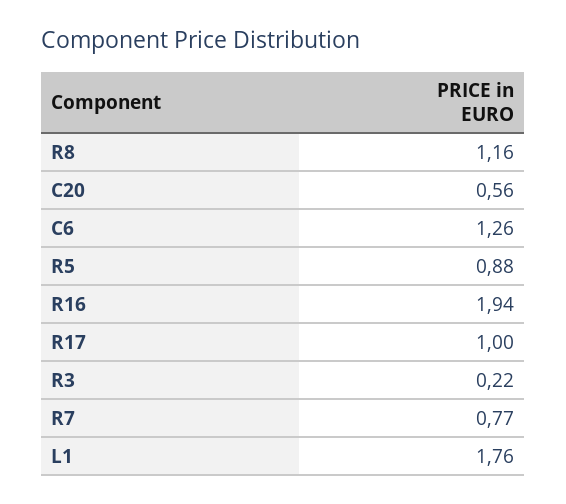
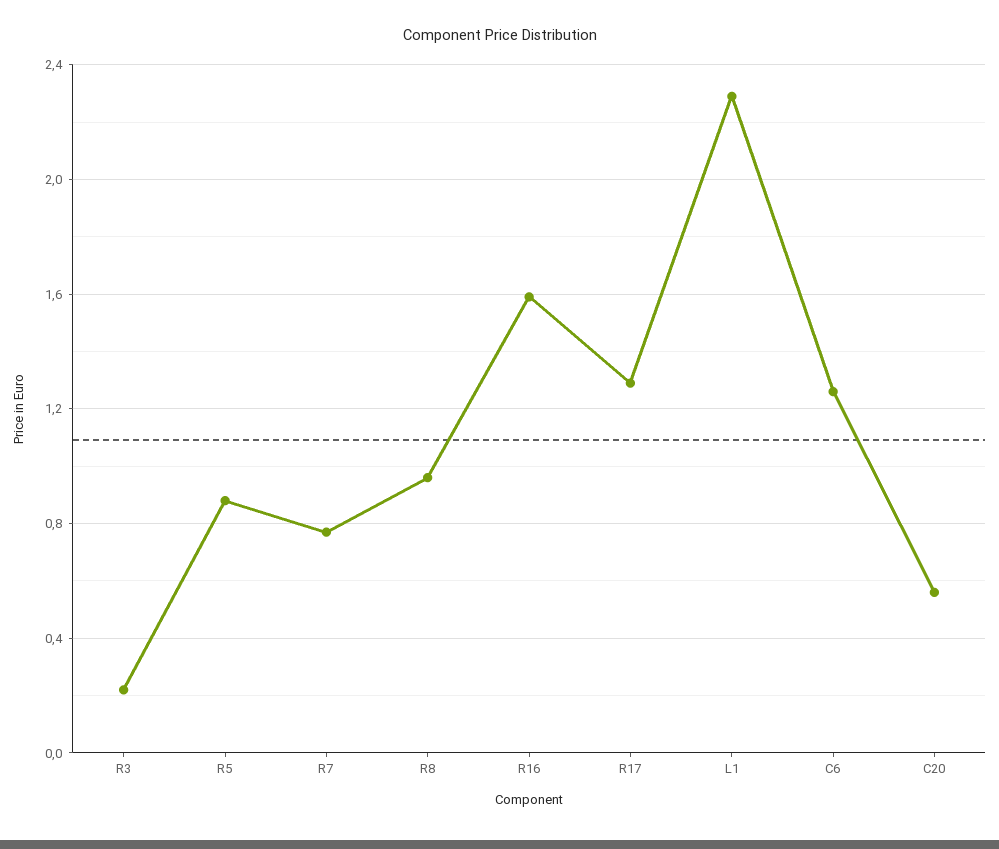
  {
-   "R8": 1.16,
+   "R8": 0.95,
    "C20": 0.56,
    "C6": 1.26,
    "R5": 0.88,
-   "R16": 1.94,
+   "R16": 1.6,
-   "R17": 1,
+   "R17": 1.3,
    "R3": 0.22,
    "R7": 0.77,
-   "L1": 1.76
+   "L1": 2.3
  }

